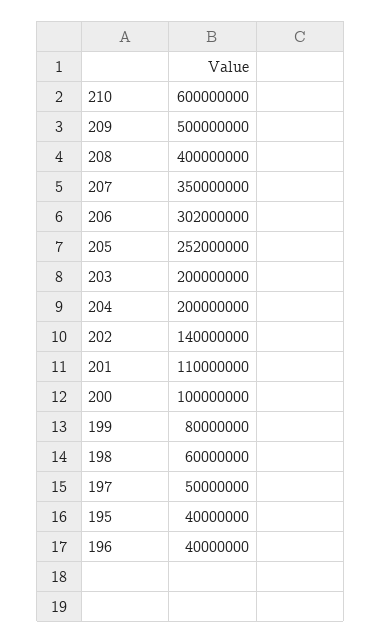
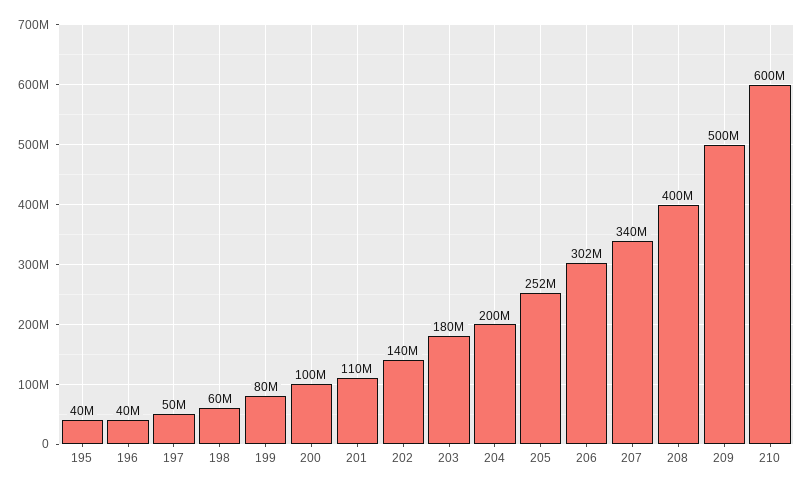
  {
    "210": 600000000,
    "209": 500000000,
    "208": 400000000,
-   "207": 350000000,
+   "207": 340000000,
    "206": 302000000,
    "205": 252000000,
-   "203": 200000000,
+   "203": 180000000,
    "204": 200000000,
    "202": 140000000,
    "201": 110000000,
    "200": 100000000,
    "199": 80000000,
    "198": 60000000,
    "197": 50000000,
    "195": 40000000,
    "196": 40000000
  }

